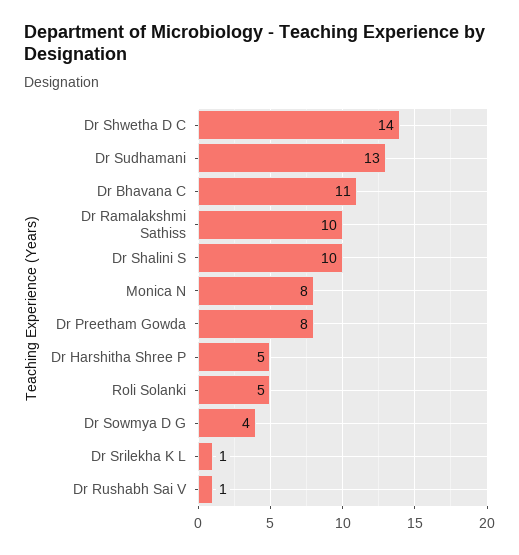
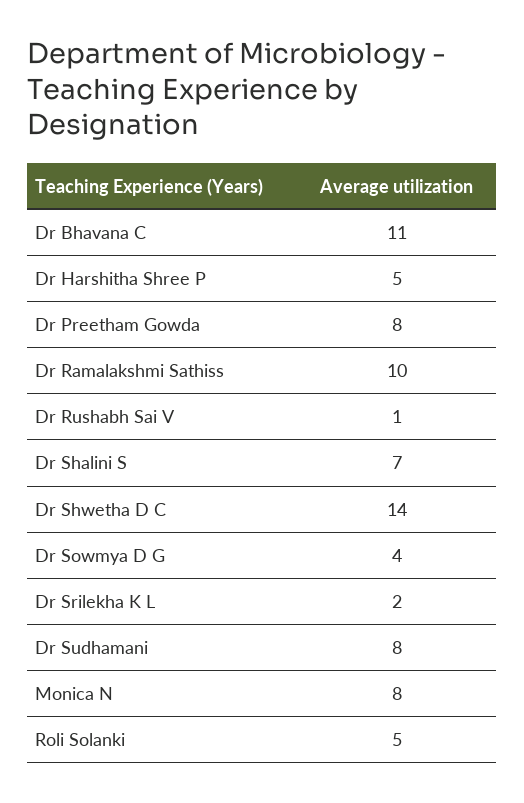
  {
    "Dr Shwetha D C": 14,
-   "Dr Sudhamani": 13,
+   "Dr Sudhamani": 8,
    "Dr Bhavana C": 11,
    "Dr Ramalakshmi Sathiss": 10,
-   "Dr Shalini S": 10,
+   "Dr Shalini S": 7,
    "Monica N": 8,
    "Dr Preetham Gowda": 8,
    "Dr Harshitha Shree P": 5,
    "Roli Solanki": 5,
    "Dr Sowmya D G": 4,
-   "Dr Srilekha K L": 1,
+   "Dr Srilekha K L": 2,
    "Dr Rushabh Sai V": 1
  }

